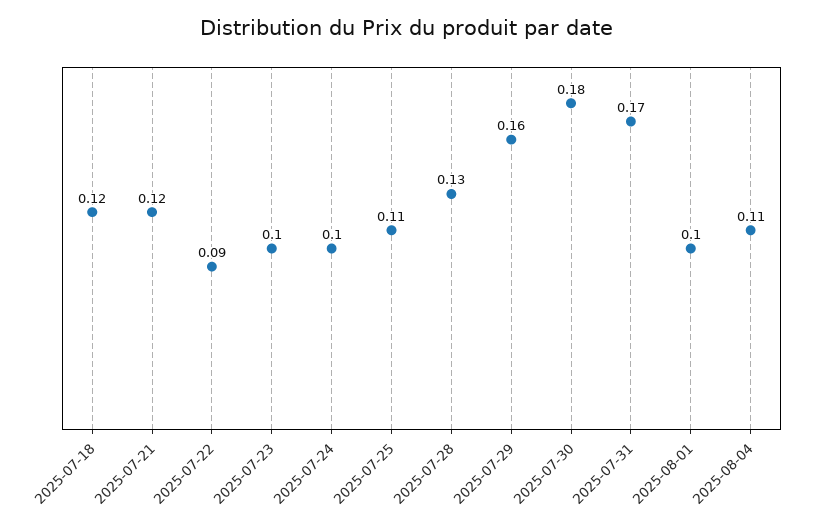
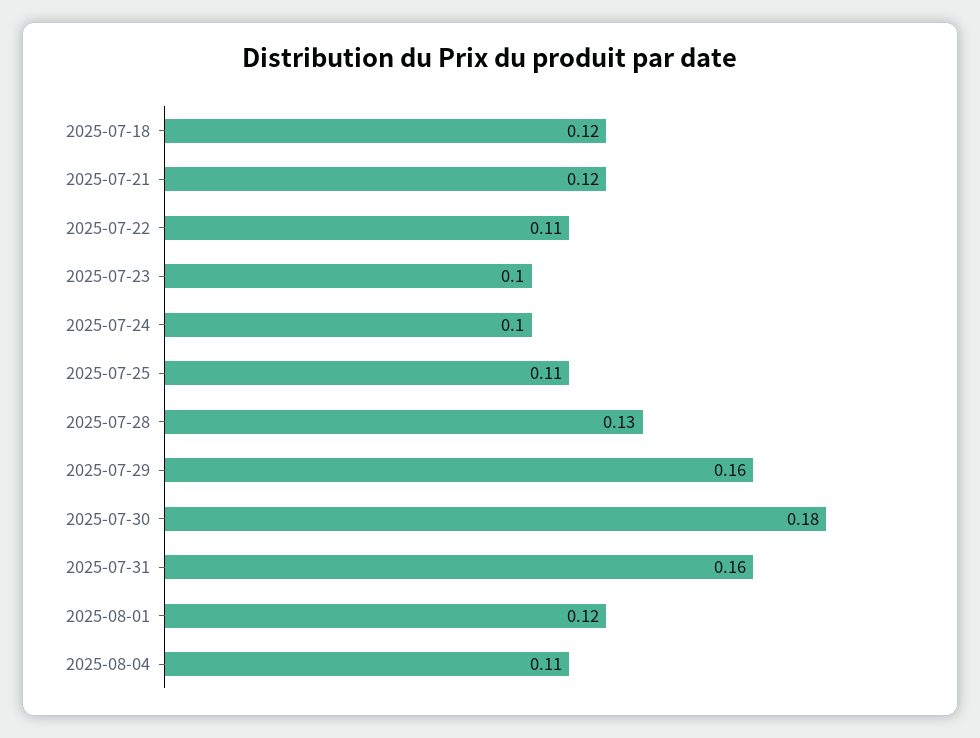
  {
    "2025-07-18": 0.12,
    "2025-07-21": 0.12,
-   "2025-07-22": 0.09,
+   "2025-07-22": 0.11,
    "2025-07-23": 0.1,
    "2025-07-24": 0.1,
    "2025-07-25": 0.11,
    "2025-07-28": 0.13,
    "2025-07-29": 0.16,
    "2025-07-30": 0.18,
-   "2025-07-31": 0.17,
+   "2025-07-31": 0.16,
-   "2025-08-01": 0.1,
+   "2025-08-01": 0.12,
    "2025-08-04": 0.11
  }

